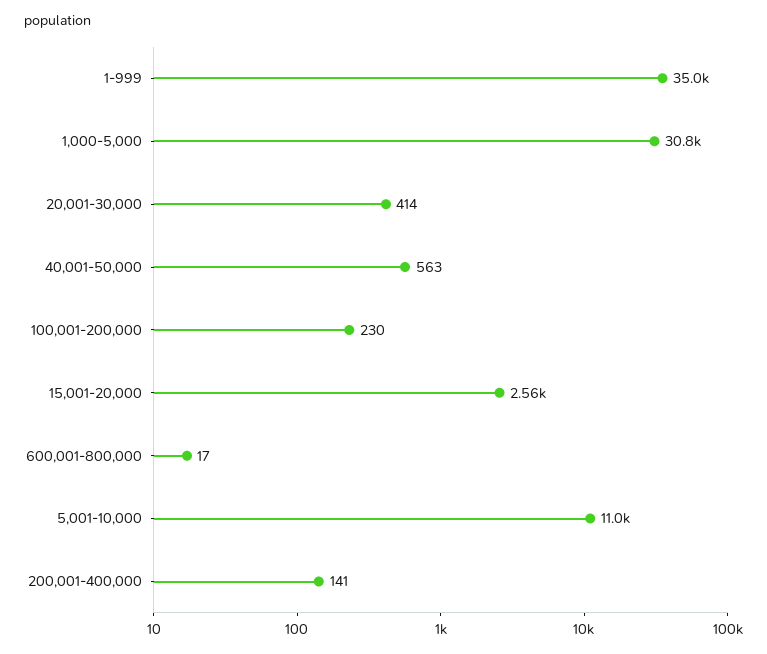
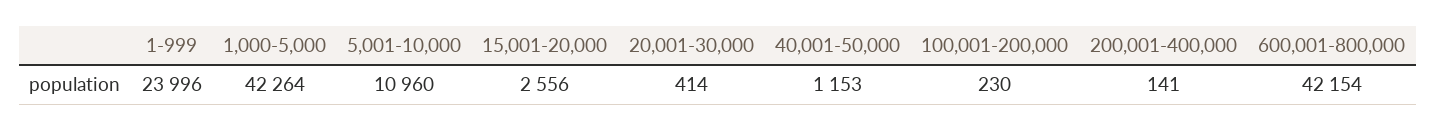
  {
-   "1-999": 35000,
+   "1-999": 23996,
-   "1,000-5,000": 30800,
+   "1,000-5,000": 42264,
    "20,001-30,000": 414,
-   "40,001-50,000": 563,
+   "40,001-50,000": 1153,
    "100,001-200,000": 230,
    "15,001-20,000": 2556,
-   "600,001-800,000": 17,
+   "600,001-800,000": 42154,
    "5,001-10,000": 10960,
    "200,001-400,000": 141
  }

